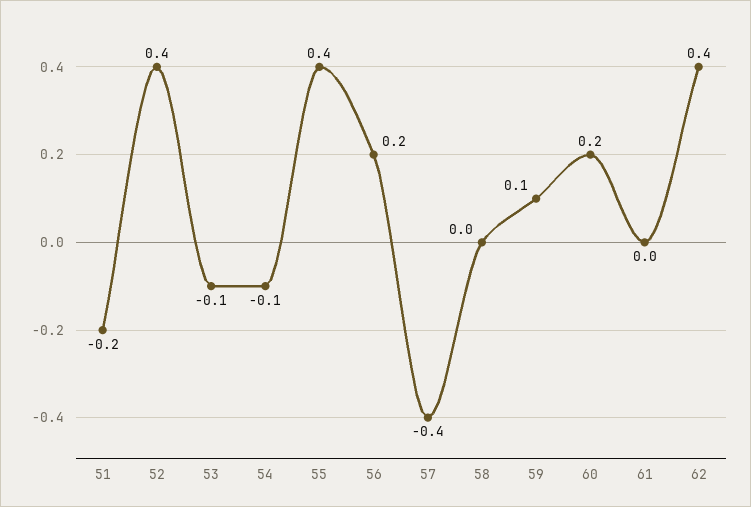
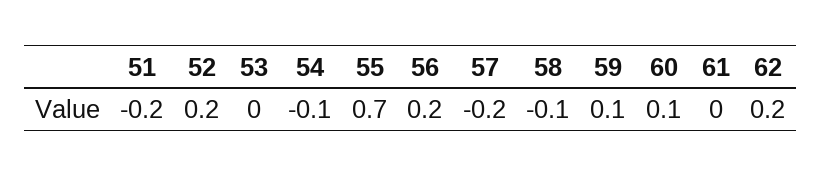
  {
    "51": -0.2,
-   "52": 0.4,
+   "52": 0.2,
-   "53": -0.1,
+   "53": 0,
    "54": -0.1,
-   "55": 0.4,
+   "55": 0.7,
    "56": 0.2,
-   "57": -0.4,
+   "57": -0.2,
-   "58": 0,
+   "58": -0.1,
    "59": 0.1,
-   "60": 0.2,
+   "60": 0.1,
    "61": 0,
-   "62": 0.4
+   "62": 0.2
  }

